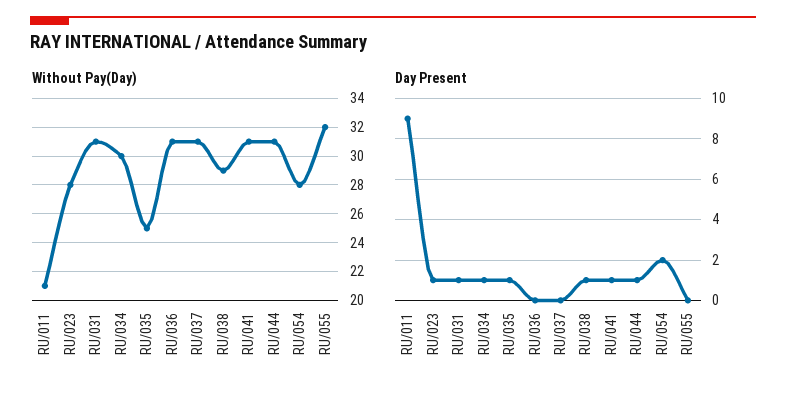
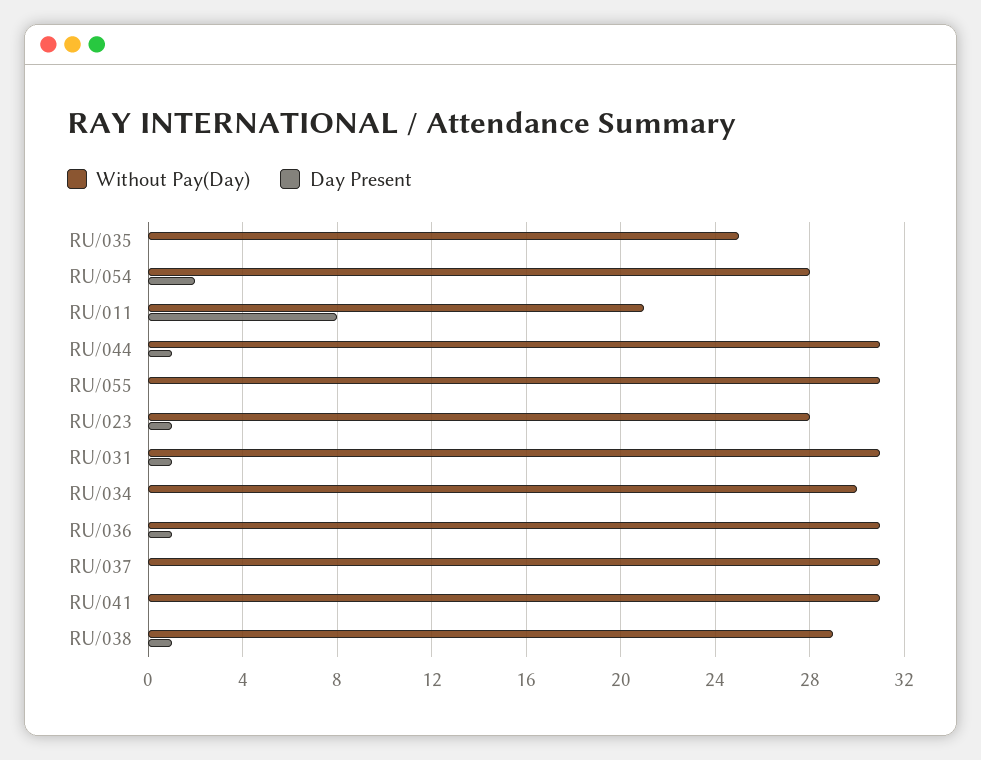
  {
    "Without Pay(Day)": {
      "RU/011": 21,
      "RU/023": 28,
      "RU/031": 31,
      "RU/034": 30,
      "RU/035": 25,
      "RU/036": 31,
      "RU/037": 31,
      "RU/038": 29,
      "RU/041": 31,
      "RU/044": 31,
      "RU/054": 28,
-     "RU/055": 32
+     "RU/055": 31
    },
    "Day Present": {
-     "RU/011": 9,
+     "RU/011": 8,
      "RU/023": 1,
      "RU/031": 1,
-     "RU/034": 1,
+     "RU/034": 0,
-     "RU/035": 1,
+     "RU/035": 0,
-     "RU/036": 0,
+     "RU/036": 1,
      "RU/037": 0,
      "RU/038": 1,
-     "RU/041": 1,
+     "RU/041": 0,
      "RU/044": 1,
      "RU/054": 2,
      "RU/055": 0
    }
  }

